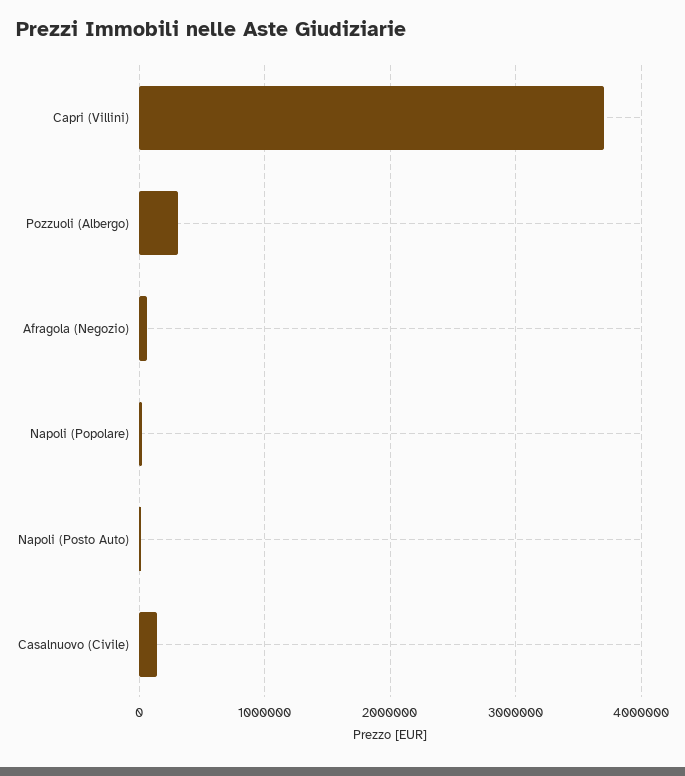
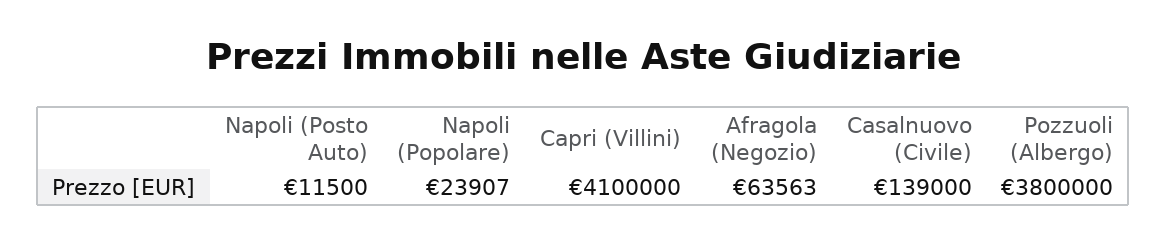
  {
-   "Capri (Villini)": 3700000,
+   "Capri (Villini)": 4100000,
-   "Pozzuoli (Albergo)": 300000,
+   "Pozzuoli (Albergo)": 3800000,
    "Afragola (Negozio)": 63563,
    "Napoli (Popolare)": 23907,
    "Napoli (Posto Auto)": 11500,
    "Casalnuovo (Civile)": 139000
  }

